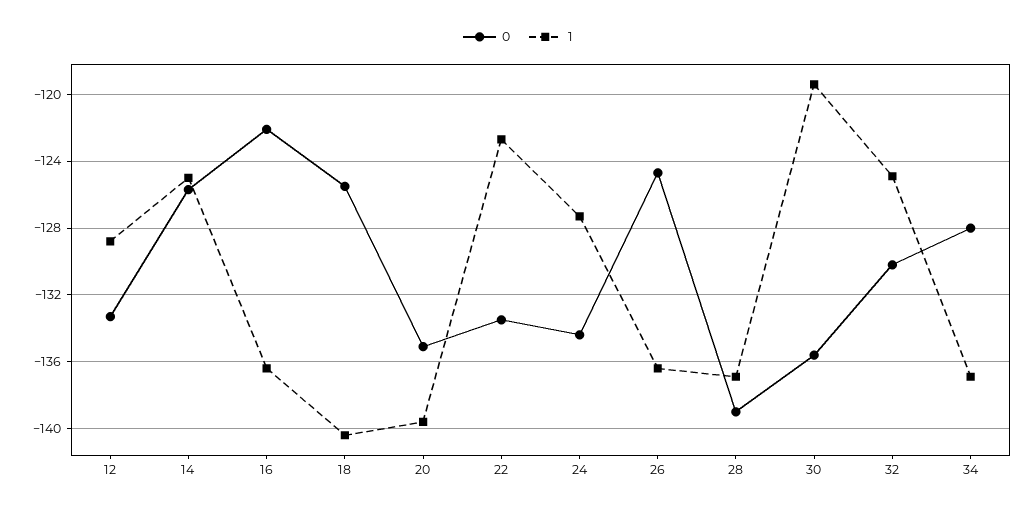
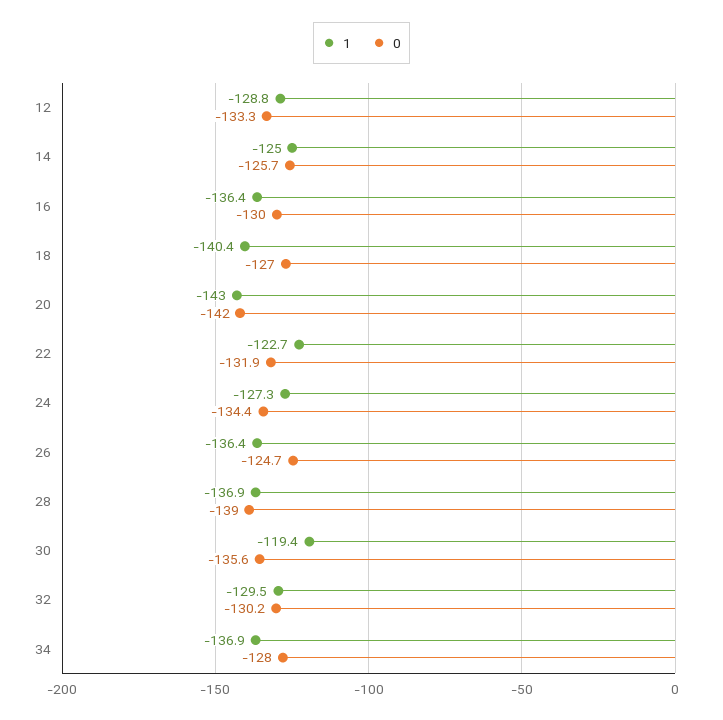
  {
    "0": {
      "12": -133.3,
      "14": -125.7,
-     "16": -122,
+     "16": -130,
-     "18": -125.5,
+     "18": -127,
-     "20": -135,
+     "20": -142,
-     "22": -133.5,
+     "22": -131.9,
      "24": -134.4,
      "26": -124.7,
      "28": -139,
      "30": -135.6,
      "32": -130.2,
      "34": -128
    },
    "1": {
      "12": -128.8,
      "14": -125,
      "16": -136.4,
      "18": -140.4,
-     "20": -139.5,
+     "20": -143,
      "22": -122.7,
      "24": -127.3,
      "26": -136.4,
      "28": -136.9,
      "30": -119.4,
-     "32": -125,
+     "32": -129.5,
      "34": -136.9
    }
  }

